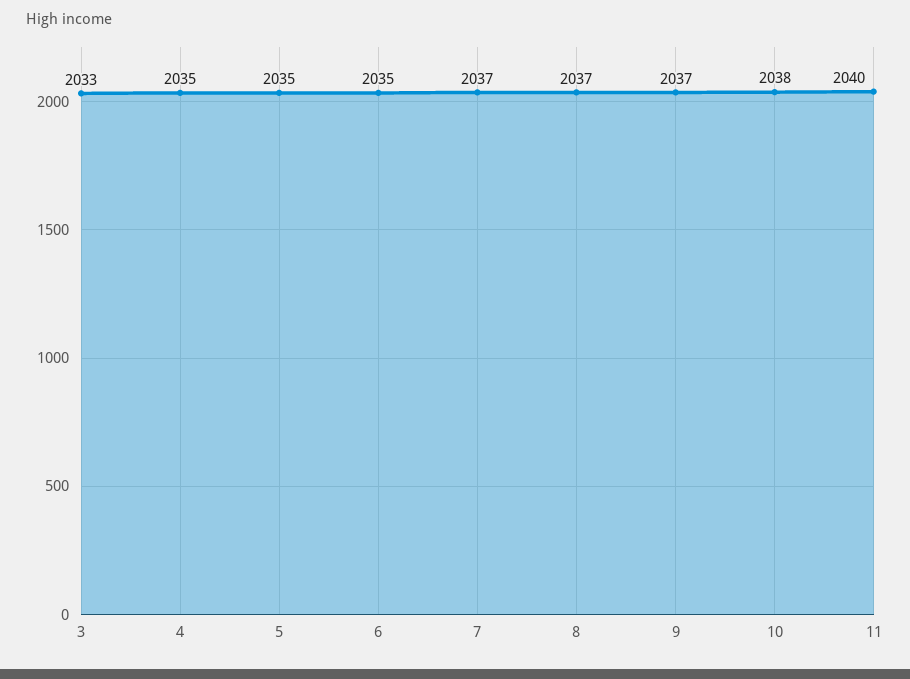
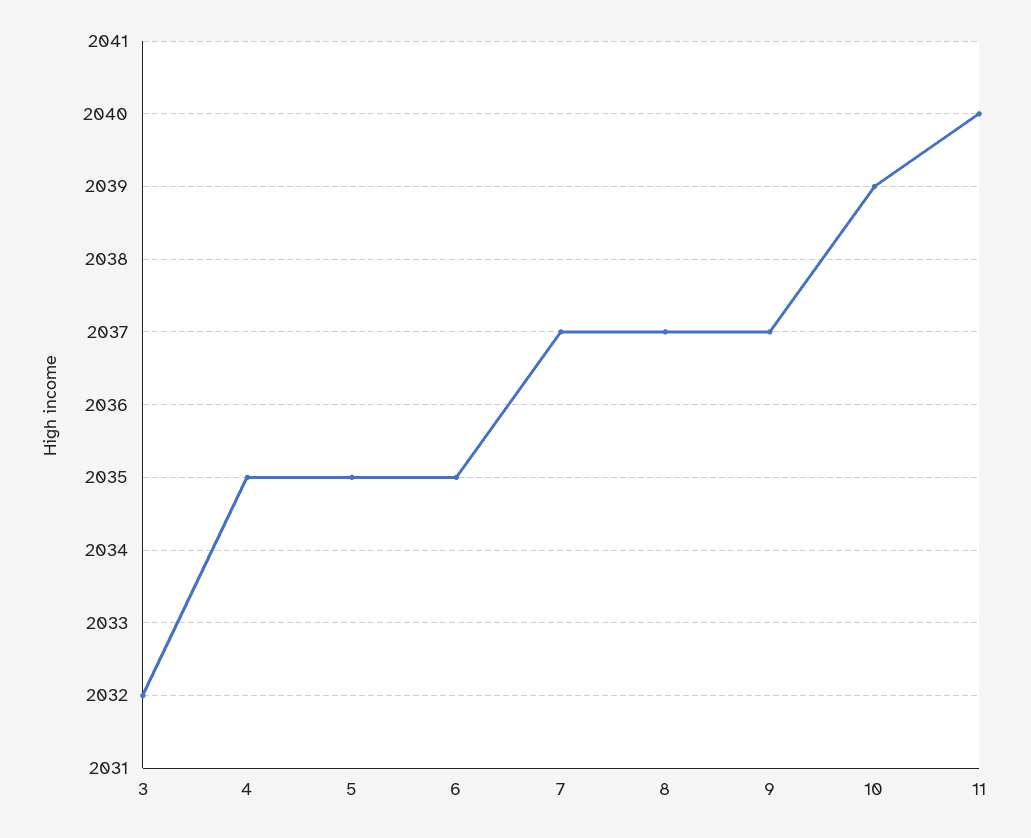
  {
-   "3": 2033,
+   "3": 2032,
    "4": 2035,
    "5": 2035,
    "6": 2035,
    "7": 2037,
    "8": 2037,
    "9": 2037,
-   "10": 2038,
+   "10": 2039,
    "11": 2040
  }

